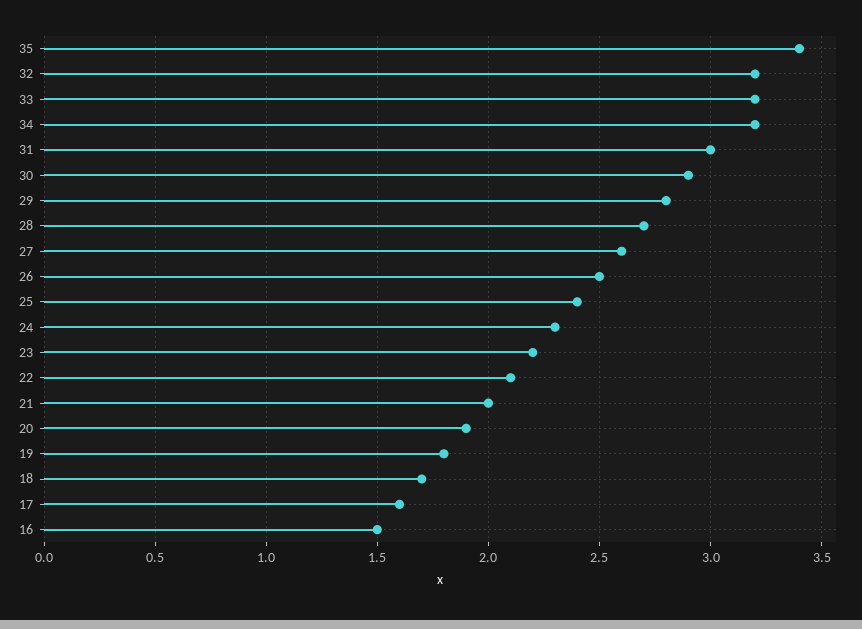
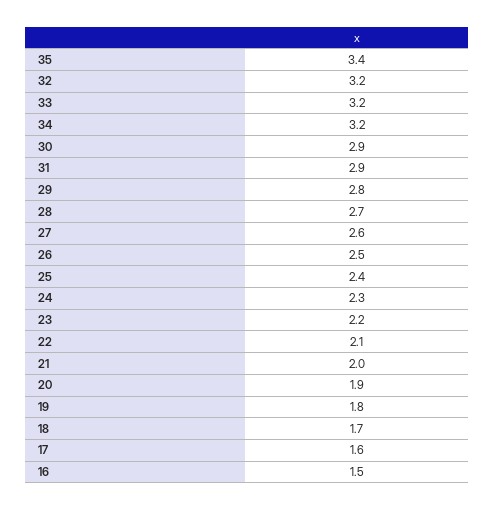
  {
    "35": 3.4,
    "32": 3.2,
    "33": 3.2,
    "34": 3.2,
-   "31": 3,
+   "31": 2.9,
    "30": 2.9,
    "29": 2.8,
    "28": 2.7,
    "27": 2.6,
    "26": 2.5,
    "25": 2.4,
    "24": 2.3,
    "23": 2.2,
    "22": 2.1,
    "21": 2,
    "20": 1.9,
    "19": 1.8,
    "18": 1.7,
    "17": 1.6,
    "16": 1.5
  }

